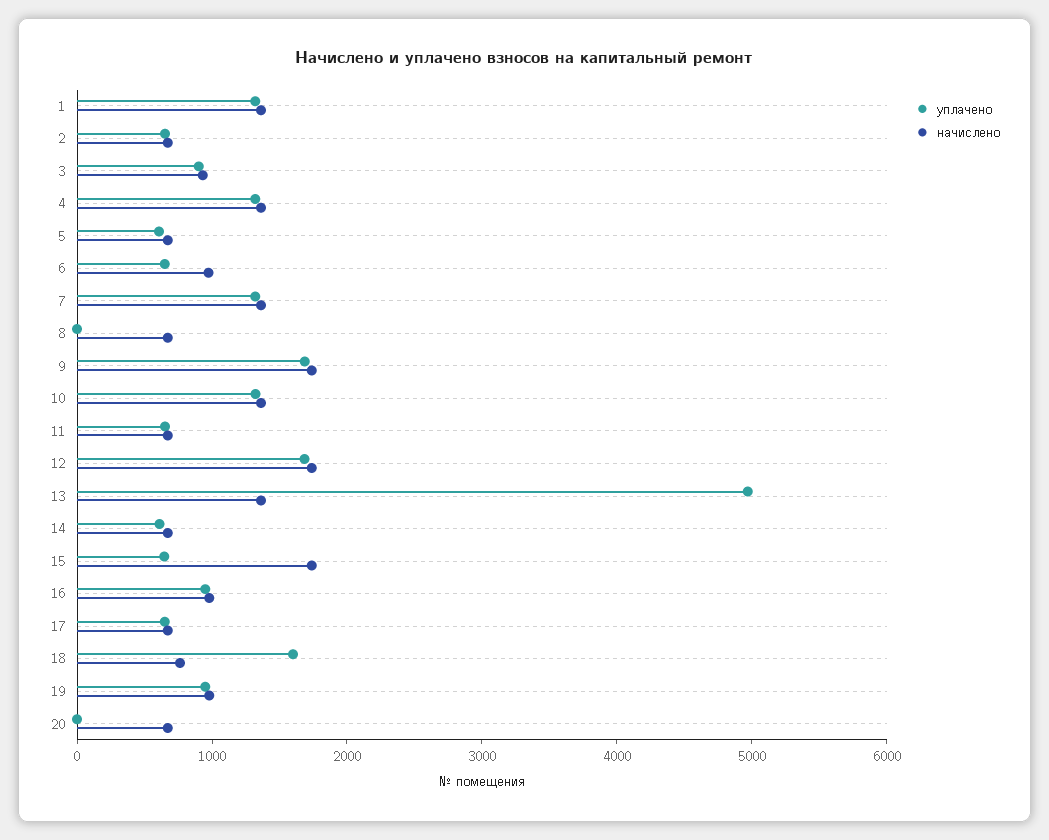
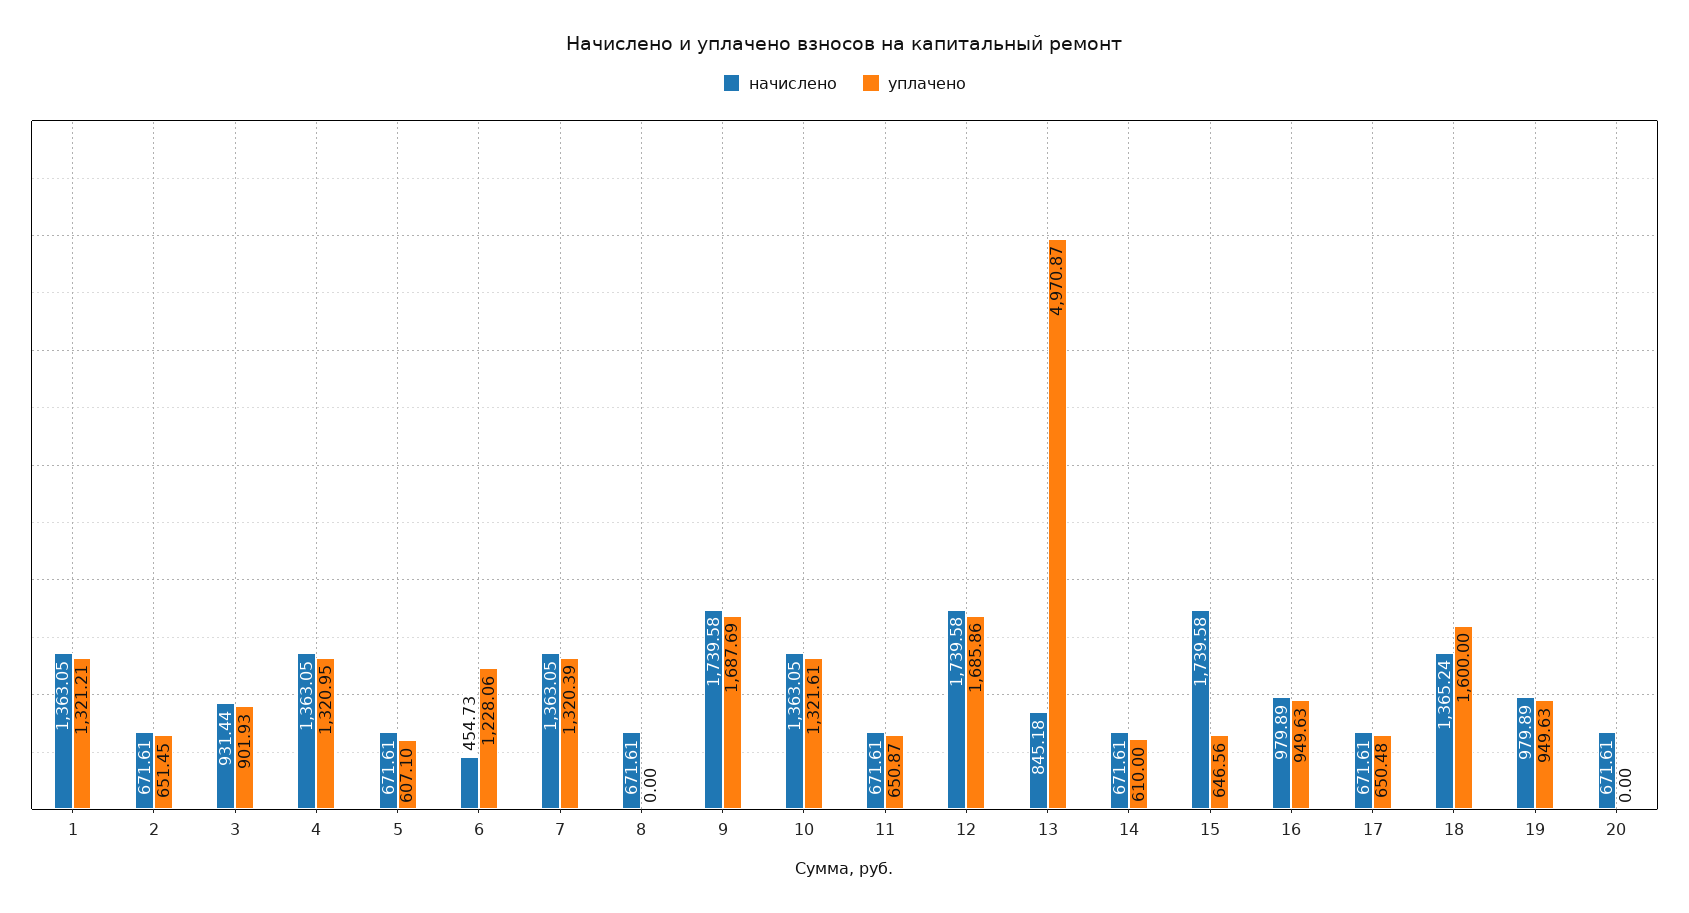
  {
    "уплачено": {
      "1": 1321.21,
      "2": 651.45,
      "3": 901.93,
      "4": 1320.95,
      "5": 607.1,
-     "6": 600,
+     "6": 1228.06,
      "7": 1320.39,
      "8": 0,
      "9": 1687.69,
      "10": 1321.61,
      "11": 650.87,
      "12": 1685.86,
      "13": 4970.87,
      "14": 610,
      "15": 646.56,
      "16": 949.63,
      "17": 650.48,
      "18": 1600,
      "19": 949.63,
      "20": 0
    },
    "начислено": {
      "1": 1363.05,
      "2": 671.61,
      "3": 931.44,
      "4": 1363.05,
      "5": 671.61,
-     "6": 1000,
+     "6": 454.73,
      "7": 1363.05,
      "8": 671.61,
      "9": 1739.58,
      "10": 1363.05,
      "11": 671.61,
      "12": 1739.58,
-     "13": 1400,
+     "13": 845.18,
      "14": 671.61,
      "15": 1739.58,
      "16": 979.89,
      "17": 671.61,
-     "18": 800,
+     "18": 1365.24,
      "19": 979.89,
      "20": 671.61
    }
  }

